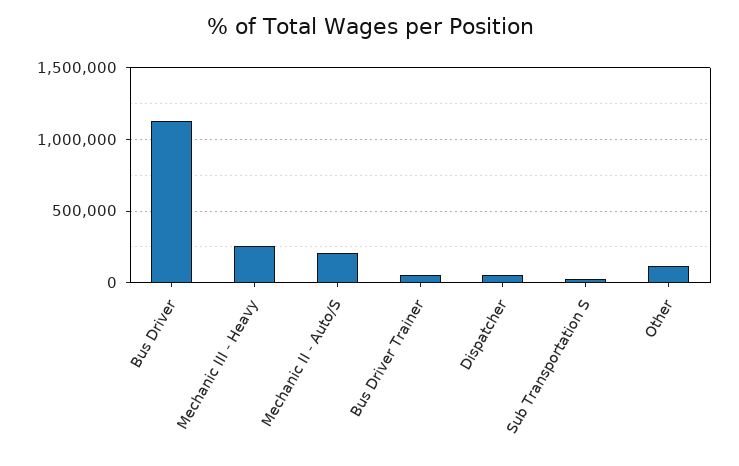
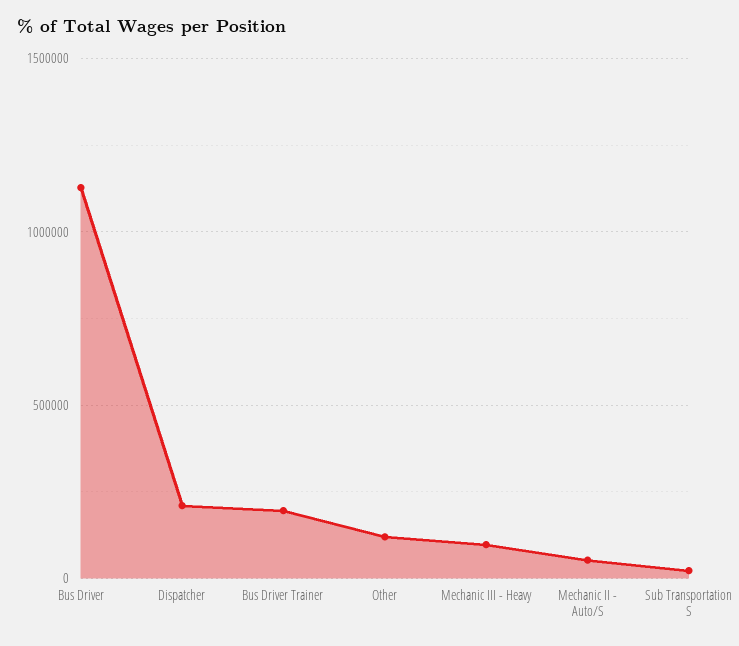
  {
    "Bus Driver": 1150000,
-   "Mechanic III - Heavy": 250000,
+   "Mechanic III - Heavy": 100000,
-   "Mechanic II - Auto/S": 200000,
+   "Mechanic II - Auto/S": 50000,
-   "Bus Driver Trainer": 50000,
+   "Bus Driver Trainer": 200000,
-   "Dispatcher": 50000,
+   "Dispatcher": 200000,
    "Sub Transportation S": 0,
    "Other": 100000
  }

